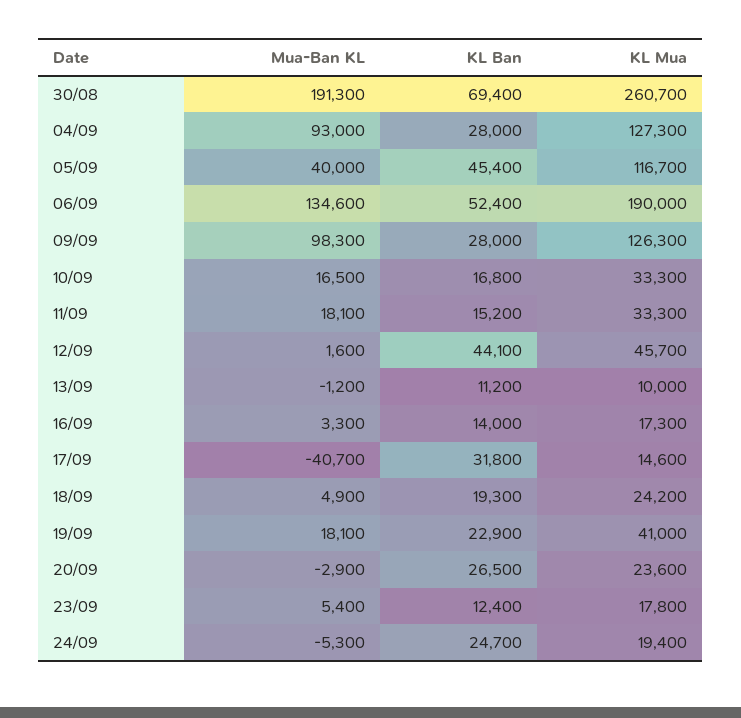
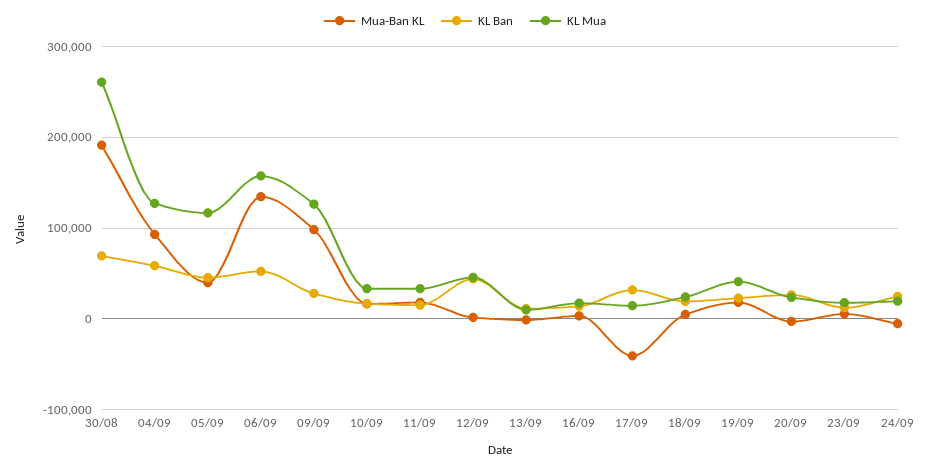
  {
    "Mua-Ban KL": {
      "30/08": 191300,
      "04/09": 93000,
      "05/09": 40000,
      "06/09": 134600,
      "09/09": 98300,
      "10/09": 16500,
      "11/09": 18100,
      "12/09": 1600,
      "13/09": -1200,
      "16/09": 3300,
      "17/09": -40700,
      "18/09": 4900,
      "19/09": 18100,
      "20/09": -2900,
      "23/09": 5400,
      "24/09": -5300
    },
    "KL Ban": {
      "30/08": 69400,
-     "04/09": 28000,
+     "04/09": 60000,
      "05/09": 45400,
      "06/09": 52400,
      "09/09": 28000,
      "10/09": 16800,
      "11/09": 15200,
      "12/09": 44100,
      "13/09": 11200,
      "16/09": 14000,
      "17/09": 31800,
      "18/09": 19300,
      "19/09": 22900,
      "20/09": 26500,
      "23/09": 12400,
      "24/09": 24700
    },
    "KL Mua": {
      "30/08": 260700,
      "04/09": 127300,
      "05/09": 116700,
-     "06/09": 190000,
+     "06/09": 160000,
      "09/09": 126300,
      "10/09": 33300,
      "11/09": 33300,
      "12/09": 45700,
      "13/09": 10000,
      "16/09": 17300,
      "17/09": 14600,
      "18/09": 24200,
      "19/09": 41000,
      "20/09": 23600,
      "23/09": 17800,
      "24/09": 19400
    }
  }

